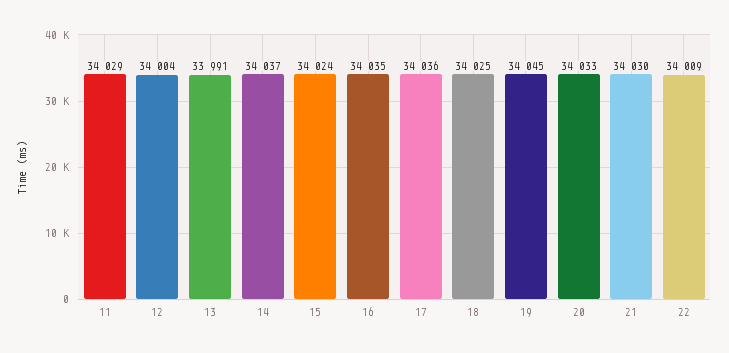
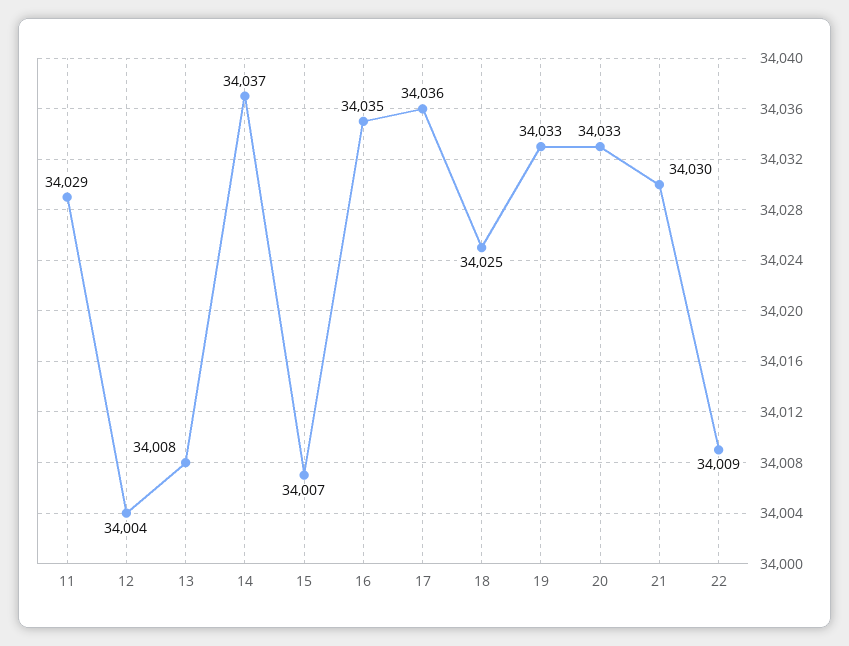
  {
    "11": 34029,
    "12": 34004,
-   "13": 33991,
+   "13": 34008,
    "14": 34037,
-   "15": 34024,
+   "15": 34007,
    "16": 34035,
    "17": 34036,
    "18": 34025,
-   "19": 34045,
+   "19": 34033,
    "20": 34033,
    "21": 34030,
    "22": 34009
  }

